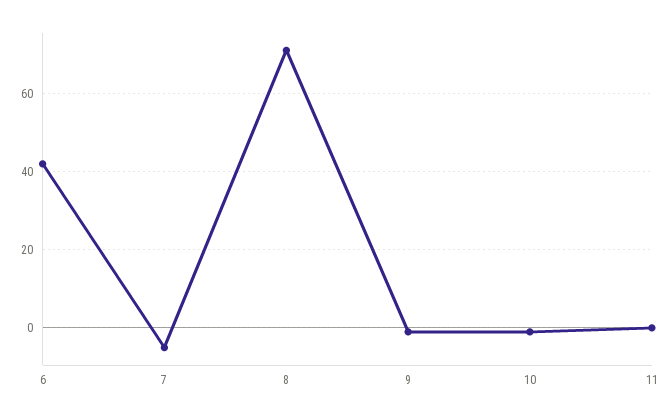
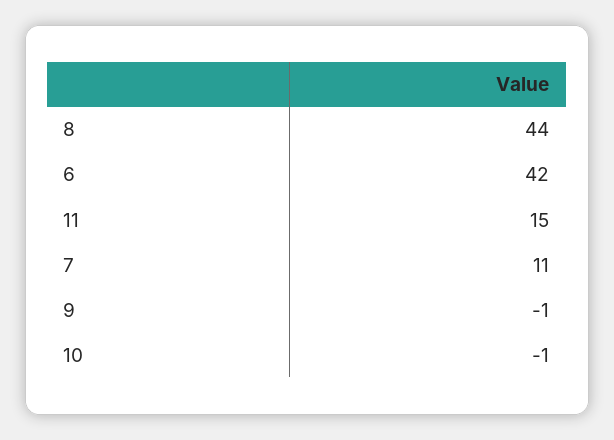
  {
    "6": 42,
-   "7": -5,
+   "7": 11,
-   "8": 70,
+   "8": 44,
    "9": -1,
    "10": -1,
-   "11": 0
+   "11": 15
  }

